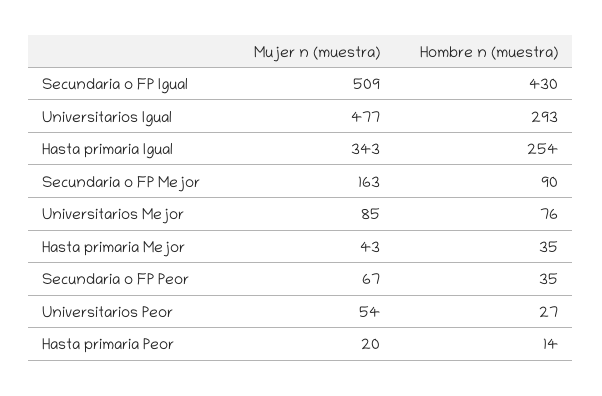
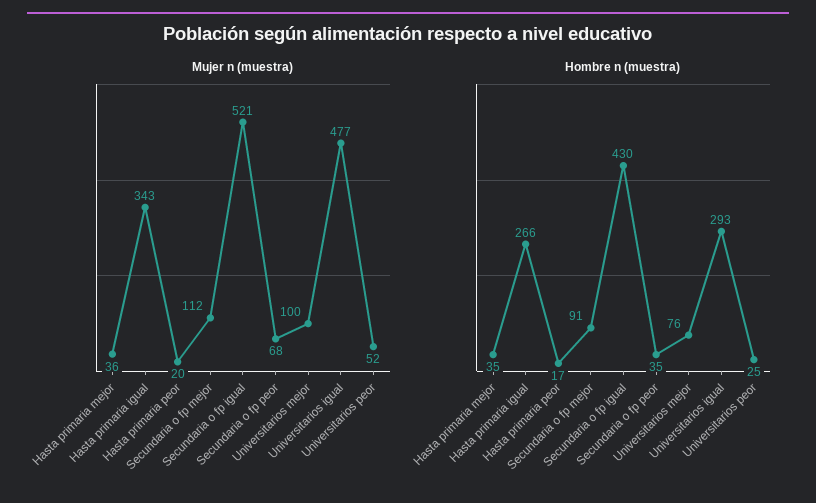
  {
    "Mujer n (muestra)": {
-     "Secundaria o FP Igual": 509,
+     "Secundaria o FP Igual": 521,
      "Universitarios Igual": 477,
      "Hasta primaria Igual": 343,
-     "Secundaria o FP Mejor": 163,
+     "Secundaria o FP Mejor": 112,
-     "Universitarios Mejor": 85,
+     "Universitarios Mejor": 100,
-     "Hasta primaria Mejor": 43,
+     "Hasta primaria Mejor": 36,
-     "Secundaria o FP Peor": 67,
+     "Secundaria o FP Peor": 68,
-     "Universitarios Peor": 54,
+     "Universitarios Peor": 52,
      "Hasta primaria Peor": 20
    },
    "Hombre n (muestra)": {
      "Secundaria o FP Igual": 430,
      "Universitarios Igual": 293,
-     "Hasta primaria Igual": 254,
+     "Hasta primaria Igual": 266,
-     "Secundaria o FP Mejor": 90,
+     "Secundaria o FP Mejor": 91,
      "Universitarios Mejor": 76,
      "Hasta primaria Mejor": 35,
      "Secundaria o FP Peor": 35,
-     "Universitarios Peor": 27,
+     "Universitarios Peor": 25,
-     "Hasta primaria Peor": 14
+     "Hasta primaria Peor": 17
    }
  }

